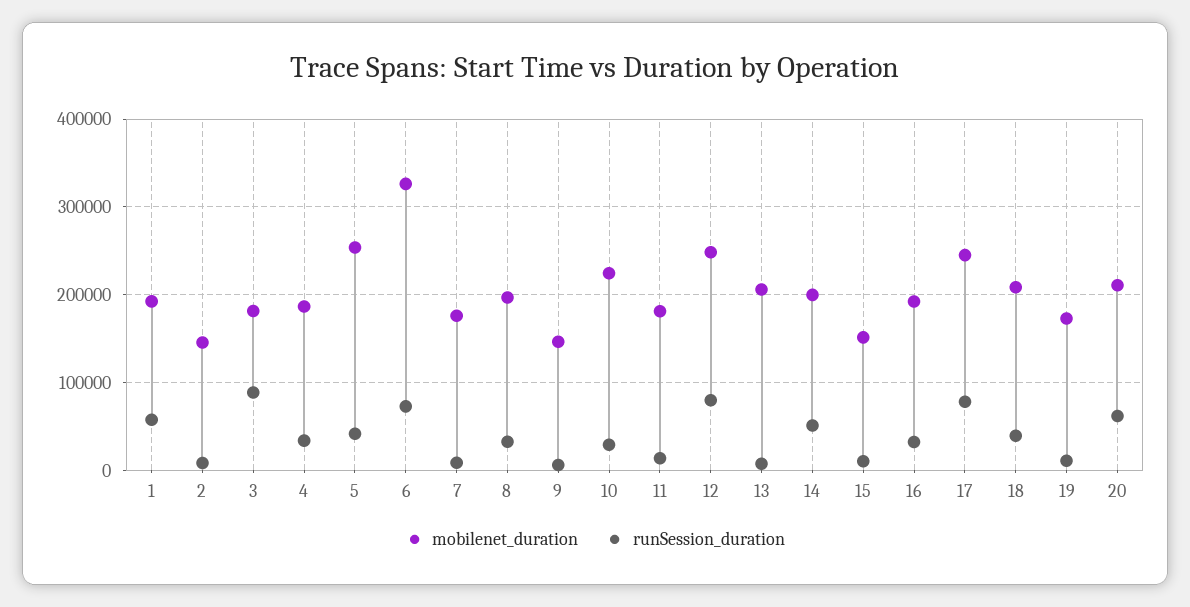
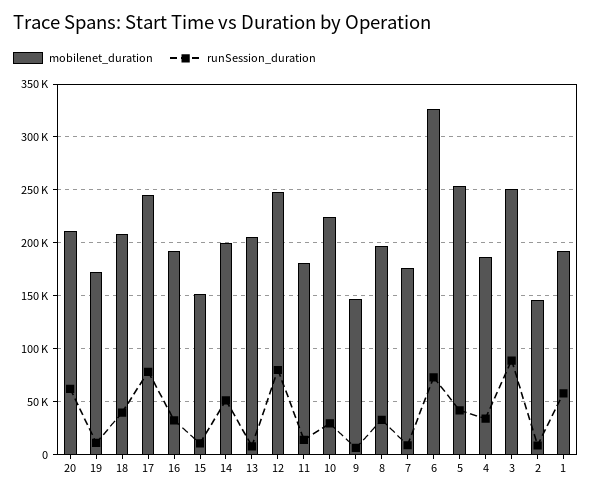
  {
    "mobilenet_duration": {
      "1": 190000,
      "2": 150000,
-     "3": 180000,
+     "3": 250000,
      "4": 190000,
      "5": 250000,
      "6": 330000,
      "7": 180000,
      "8": 200000,
      "9": 150000,
      "10": 220000,
      "11": 180000,
      "12": 250000,
      "13": 210000,
      "14": 200000,
      "15": 150000,
      "16": 190000,
      "17": 250000,
      "18": 210000,
      "19": 170000,
      "20": 210000
    },
    "runSession_duration": {
      "1": 60000,
      "2": 10000,
      "3": 90000,
      "4": 30000,
      "5": 40000,
      "6": 70000,
      "7": 10000,
      "8": 30000,
      "9": 10000,
      "10": 30000,
      "11": 10000,
      "12": 80000,
      "13": 10000,
      "14": 50000,
      "15": 10000,
      "16": 30000,
      "17": 80000,
      "18": 40000,
      "19": 10000,
      "20": 60000
    }
  }

